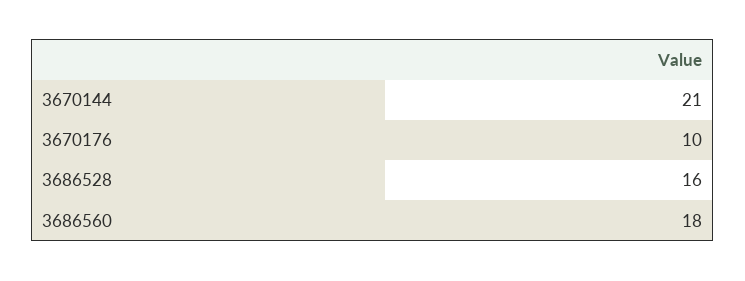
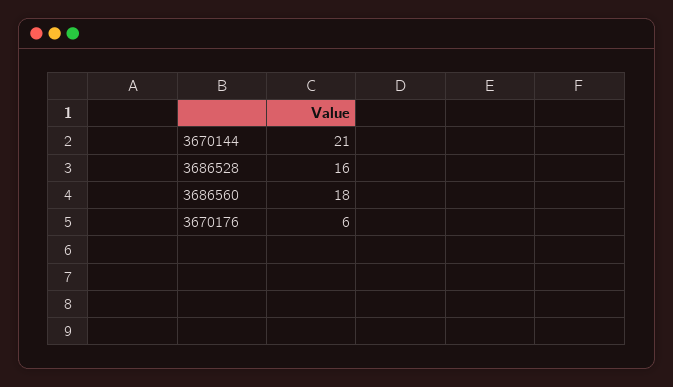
  {
    "3670144": 21,
-   "3670176": 10,
+   "3670176": 6,
    "3686528": 16,
    "3686560": 18
  }

